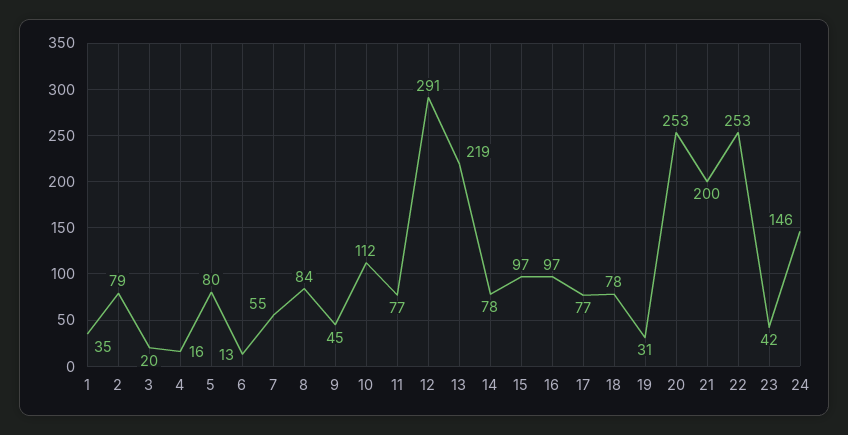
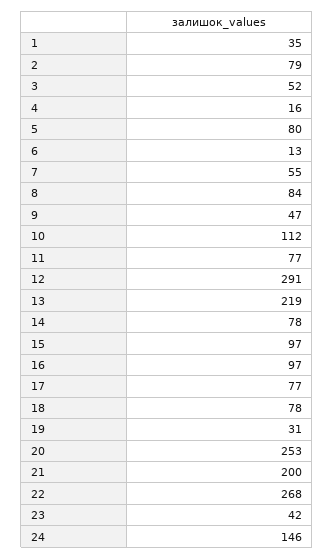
  {
    "1": 35,
    "2": 79,
-   "3": 20,
+   "3": 52,
    "4": 16,
    "5": 80,
    "6": 13,
    "7": 55,
    "8": 84,
-   "9": 45,
+   "9": 47,
    "10": 112,
    "11": 77,
    "12": 291,
    "13": 219,
    "14": 78,
    "15": 97,
    "16": 97,
    "17": 77,
    "18": 78,
    "19": 31,
    "20": 253,
    "21": 200,
-   "22": 253,
+   "22": 268,
    "23": 42,
    "24": 146
  }

